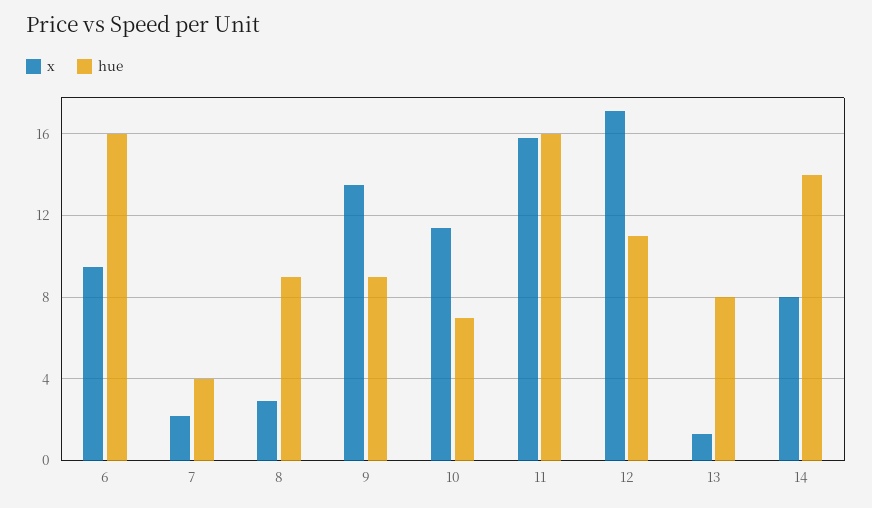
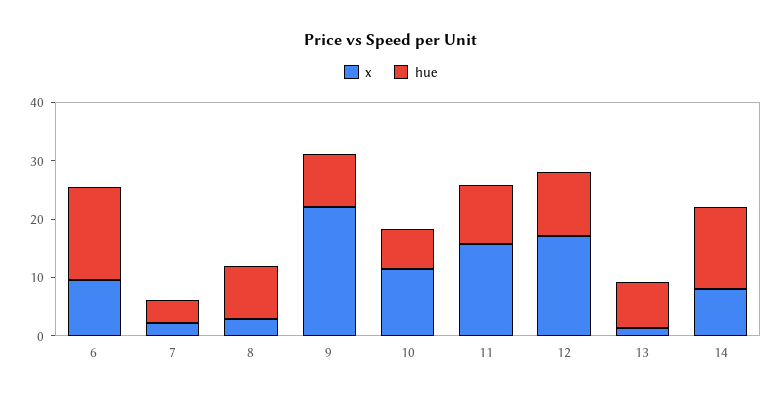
  {
    "x": {
      "6": 9.5,
      "7": 2,
      "8": 3,
-     "9": 13.5,
+     "9": 22,
      "10": 11.5,
      "11": 16,
      "12": 17,
      "13": 1.5,
      "14": 8
    },
    "hue": {
      "6": 16,
      "7": 4,
      "8": 9,
      "9": 9,
      "10": 7,
-     "11": 16,
+     "11": 10,
      "12": 11,
      "13": 8,
      "14": 14
    }
  }

